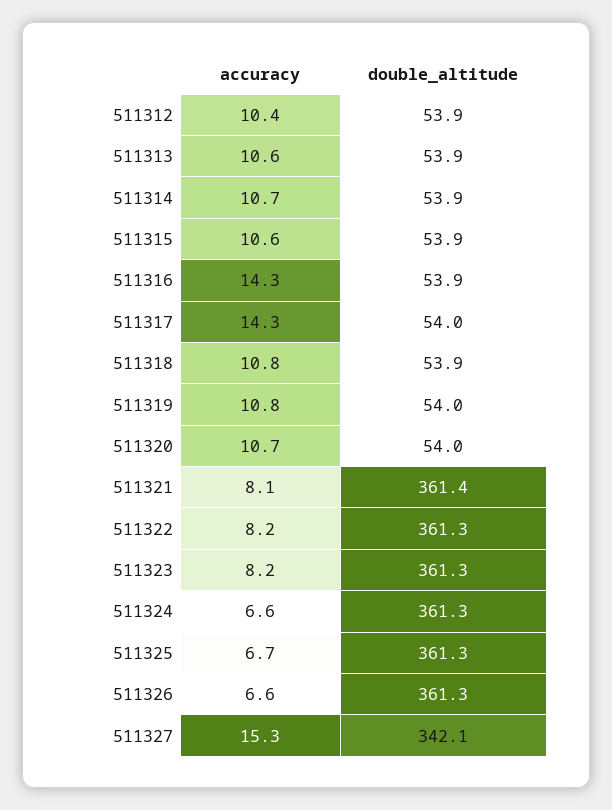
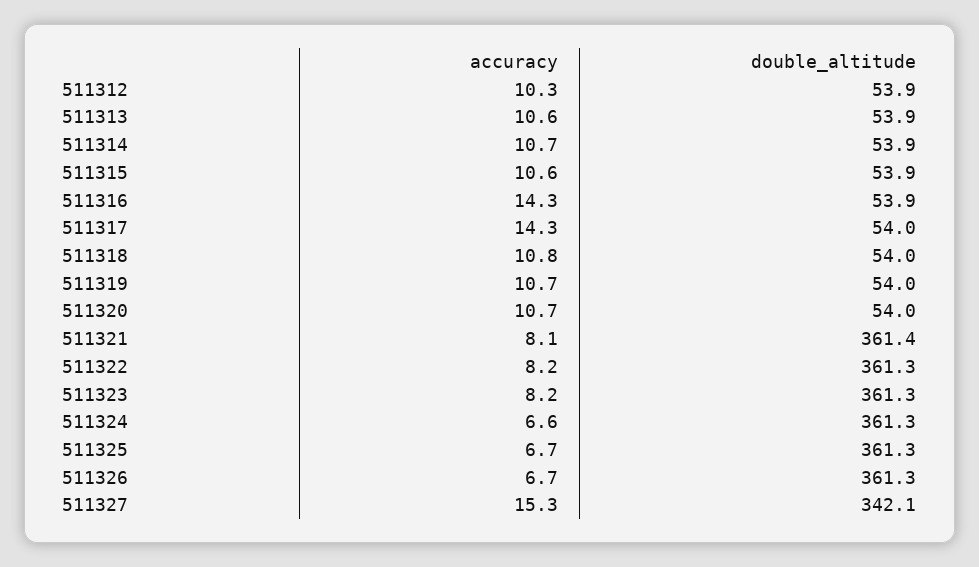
  {
    "accuracy": {
-     "511312": 10.4,
+     "511312": 10.3,
      "511313": 10.6,
      "511314": 10.7,
      "511315": 10.6,
      "511316": 14.3,
      "511317": 14.3,
      "511318": 10.8,
-     "511319": 10.8,
+     "511319": 10.7,
      "511320": 10.7,
      "511321": 8.1,
      "511322": 8.2,
      "511323": 8.2,
      "511324": 6.6,
      "511325": 6.7,
-     "511326": 6.6,
+     "511326": 6.7,
      "511327": 15.3
    },
    "double_altitude": {
      "511312": 53.9,
      "511313": 53.9,
      "511314": 53.9,
      "511315": 53.9,
      "511316": 53.9,
      "511317": 54,
-     "511318": 53.9,
+     "511318": 54,
      "511319": 54,
      "511320": 54,
      "511321": 361.4,
      "511322": 361.3,
      "511323": 361.3,
      "511324": 361.3,
      "511325": 361.3,
      "511326": 361.3,
      "511327": 342.1
    }
  }

